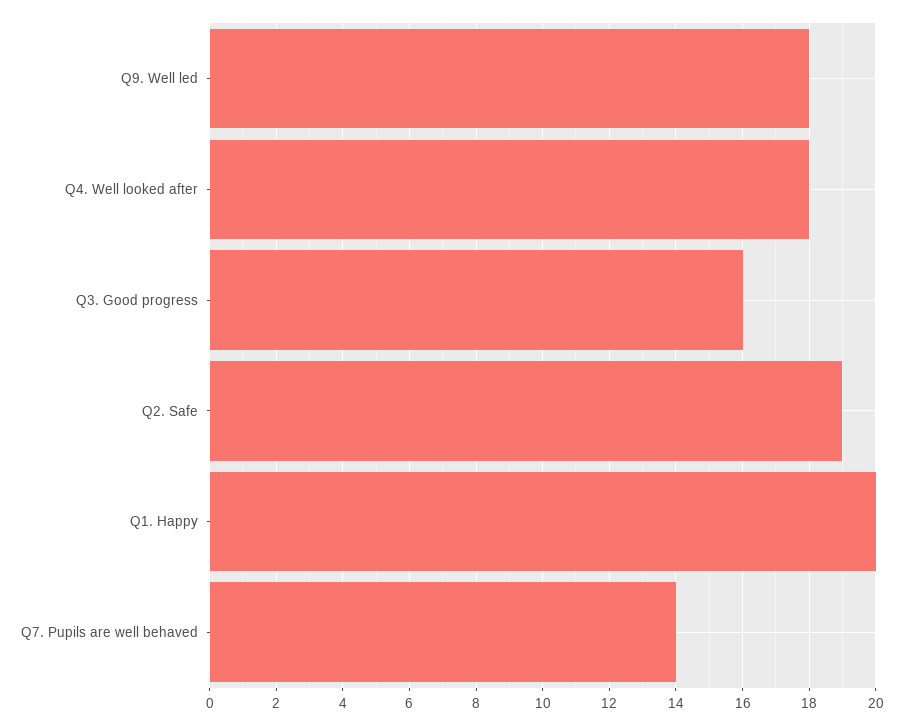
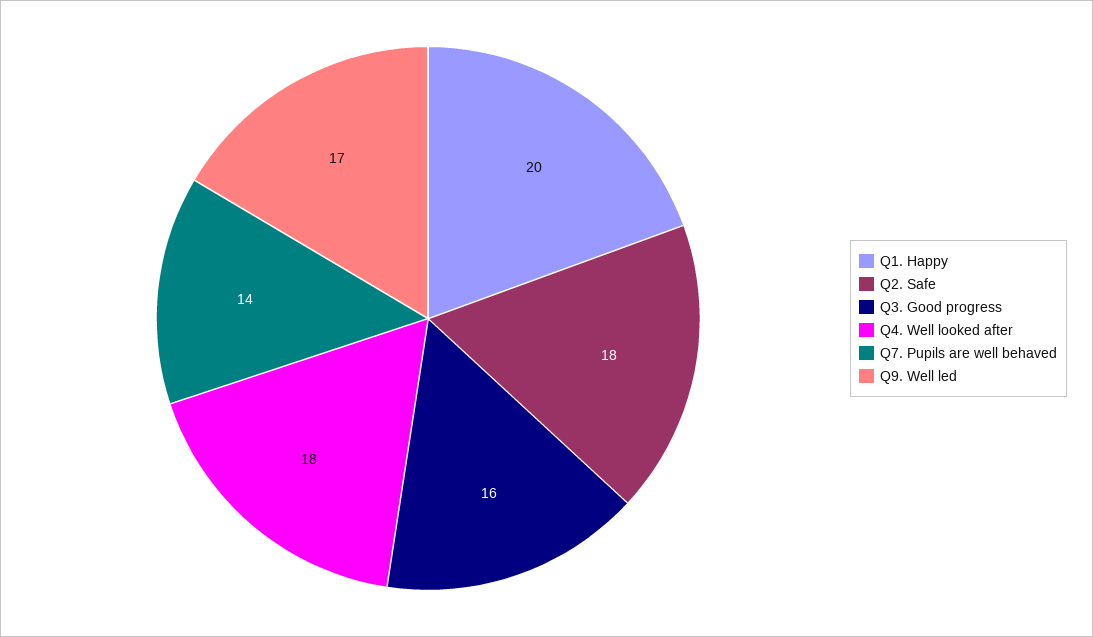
  {
-   "Q9. Well led": 18,
+   "Q9. Well led": 17,
    "Q4. Well looked after": 18,
    "Q3. Good progress": 16,
-   "Q2. Safe": 19,
+   "Q2. Safe": 18,
    "Q1. Happy": 20,
    "Q7. Pupils are well behaved": 14
  }

